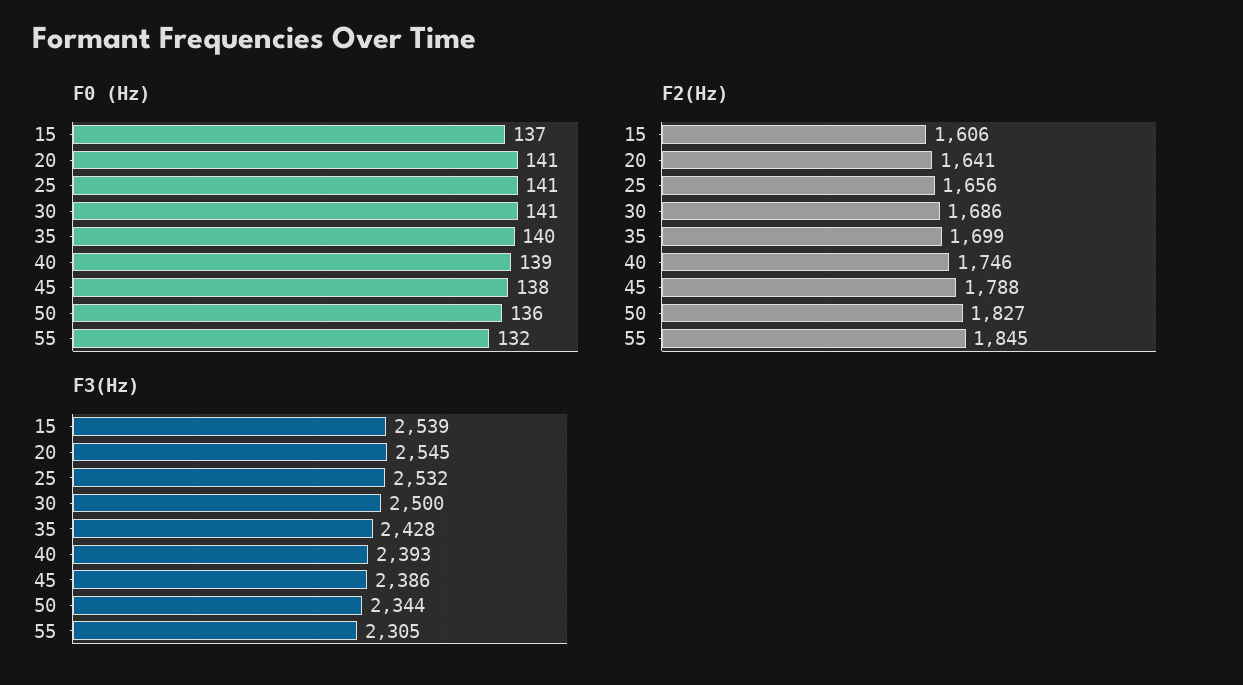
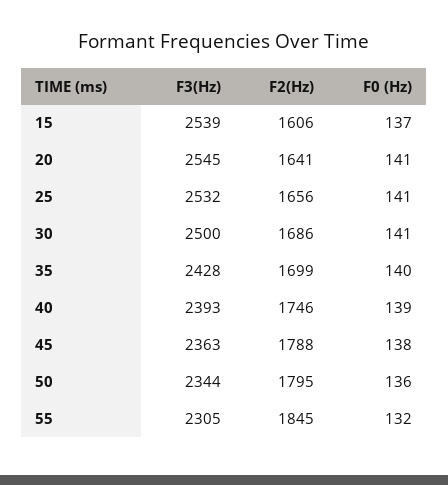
  {
    "F0 (Hz)": {
      "15": 137,
      "20": 141,
      "25": 141,
      "30": 141,
      "35": 140,
      "40": 139,
      "45": 138,
      "50": 136,
      "55": 132
    },
    "F2(Hz)": {
      "15": 1606,
      "20": 1641,
      "25": 1656,
      "30": 1686,
      "35": 1699,
      "40": 1746,
      "45": 1788,
-     "50": 1827,
+     "50": 1795,
      "55": 1845
    },
    "F3(Hz)": {
      "15": 2539,
      "20": 2545,
      "25": 2532,
      "30": 2500,
      "35": 2428,
      "40": 2393,
-     "45": 2386,
+     "45": 2363,
      "50": 2344,
      "55": 2305
    }
  }

